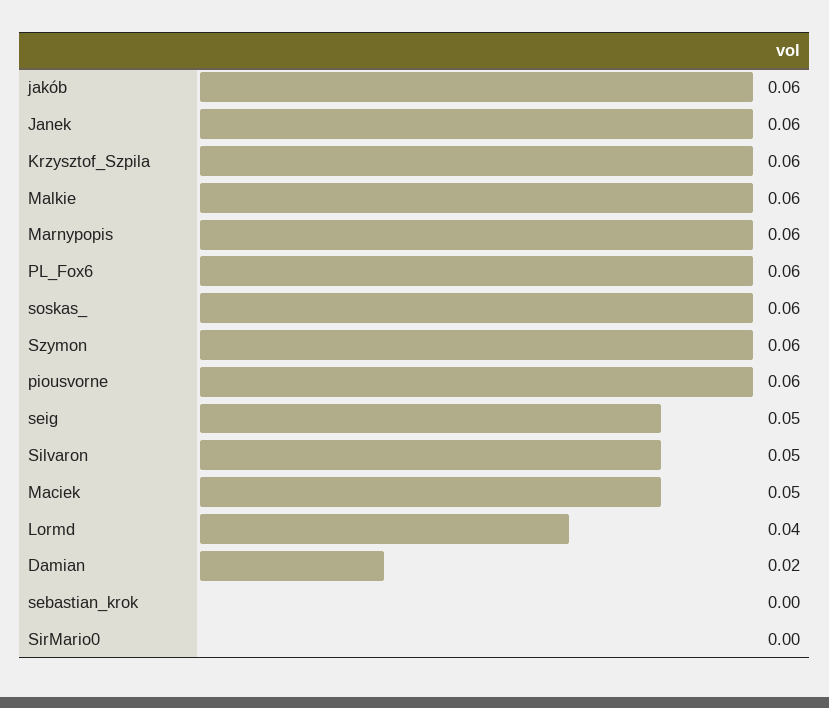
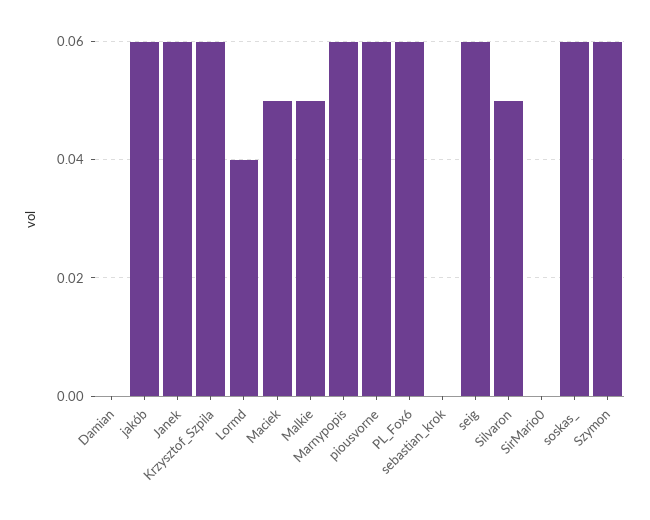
  {
    "jakób": 0.06,
    "Janek": 0.06,
    "Krzysztof_Szpila": 0.06,
-   "Malkie": 0.06,
+   "Malkie": 0.05,
    "Marnypopis": 0.06,
    "PL_Fox6": 0.06,
    "soskas_": 0.06,
    "Szymon": 0.06,
    "piousvorne": 0.06,
-   "seig": 0.05,
+   "seig": 0.06,
    "Silvaron": 0.05,
    "Maciek": 0.05,
    "Lormd": 0.04,
-   "Damian": 0.02,
+   "Damian": 0,
    "sebastian_krok": 0,
    "SirMario0": 0
  }

